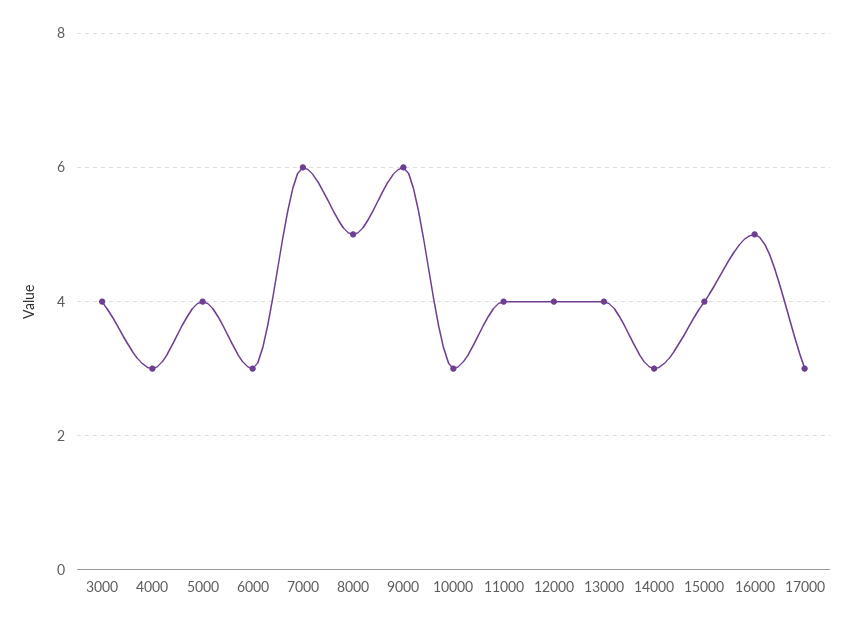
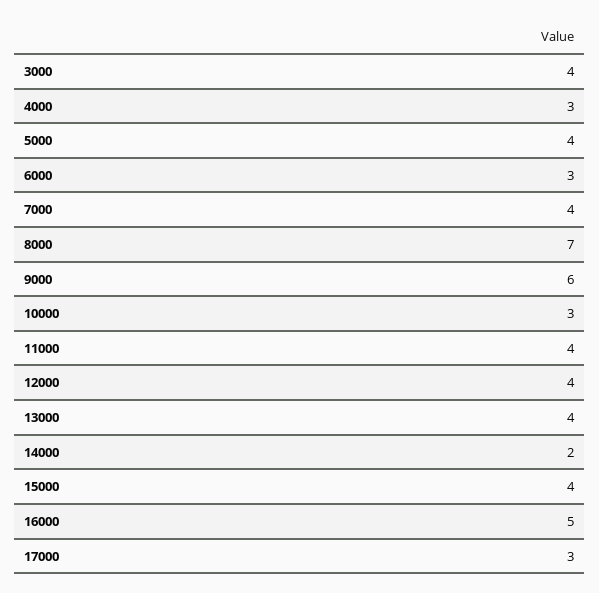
  {
    "3000": 4,
    "4000": 3,
    "5000": 4,
    "6000": 3,
-   "7000": 6,
+   "7000": 4,
-   "8000": 5,
+   "8000": 7,
    "9000": 6,
    "10000": 3,
    "11000": 4,
    "12000": 4,
    "13000": 4,
-   "14000": 3,
+   "14000": 2,
    "15000": 4,
    "16000": 5,
    "17000": 3
  }

